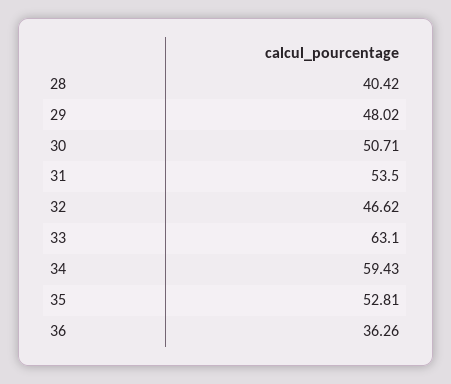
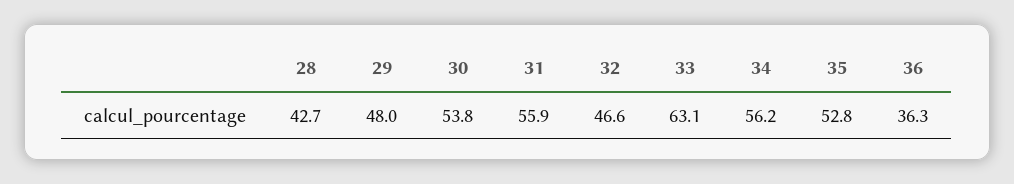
  {
-   "28": 40.42,
+   "28": 42.7,
    "29": 48.02,
-   "30": 50.71,
+   "30": 53.8,
-   "31": 53.5,
+   "31": 55.9,
    "32": 46.62,
    "33": 63.1,
-   "34": 59.43,
+   "34": 56.2,
    "35": 52.81,
    "36": 36.26
  }

